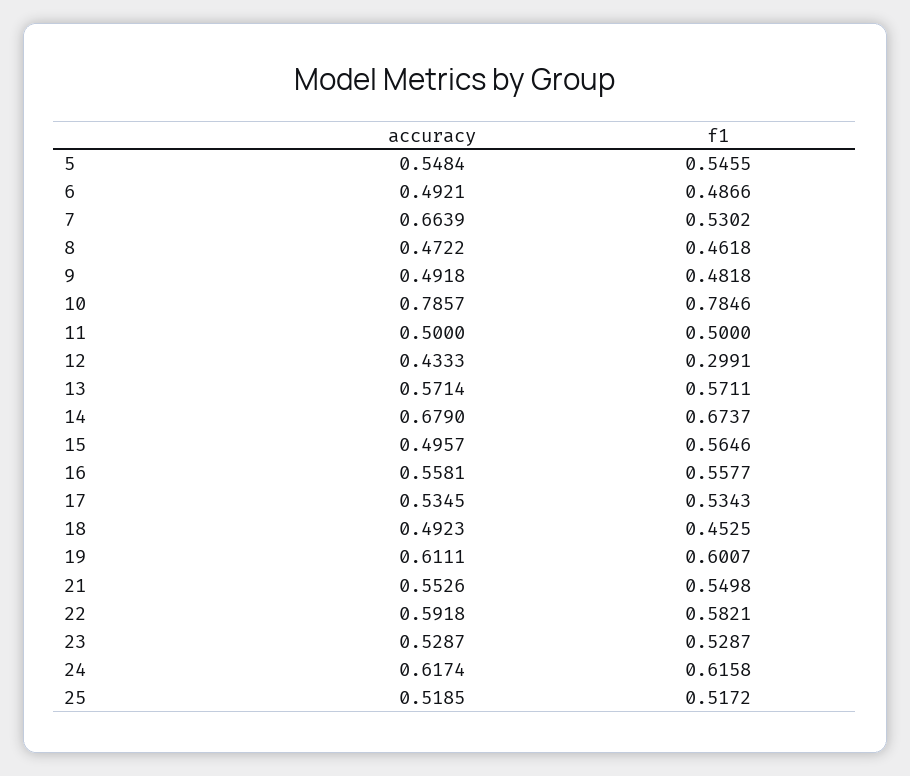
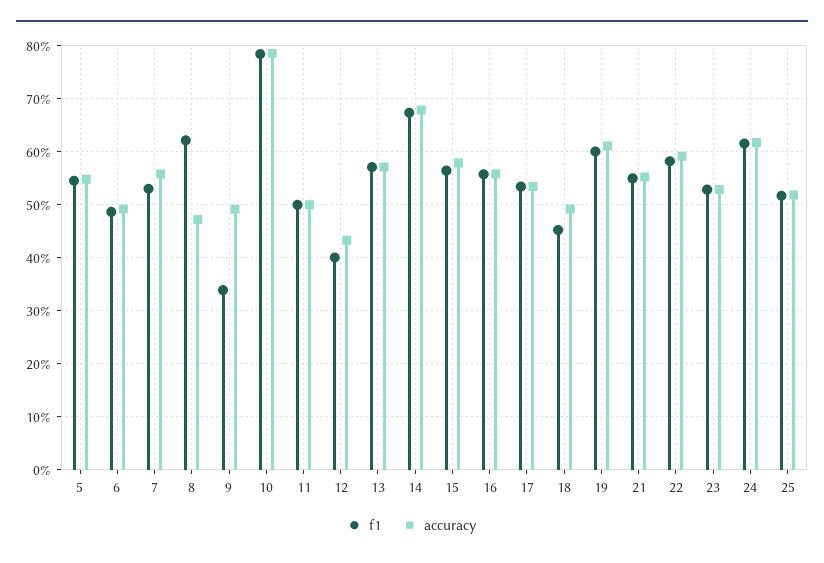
  {
    "accuracy": {
      "5": 0.5484,
      "6": 0.4921,
-     "7": 0.6639,
+     "7": 0.56,
      "8": 0.4722,
      "9": 0.4918,
      "10": 0.7857,
      "11": 0.5,
      "12": 0.4333,
      "13": 0.5714,
      "14": 0.679,
-     "15": 0.4957,
+     "15": 0.58,
      "16": 0.5581,
      "17": 0.5345,
      "18": 0.4923,
      "19": 0.6111,
      "21": 0.5526,
      "22": 0.5918,
      "23": 0.5287,
      "24": 0.6174,
      "25": 0.5185
    },
    "f1": {
      "5": 0.5455,
      "6": 0.4866,
      "7": 0.5302,
-     "8": 0.4618,
+     "8": 0.62,
-     "9": 0.4818,
+     "9": 0.34,
      "10": 0.7846,
      "11": 0.5,
-     "12": 0.2991,
+     "12": 0.4,
      "13": 0.5711,
      "14": 0.6737,
      "15": 0.5646,
      "16": 0.5577,
      "17": 0.5343,
      "18": 0.4525,
      "19": 0.6007,
      "21": 0.5498,
      "22": 0.5821,
      "23": 0.5287,
      "24": 0.6158,
      "25": 0.5172
    }
  }

